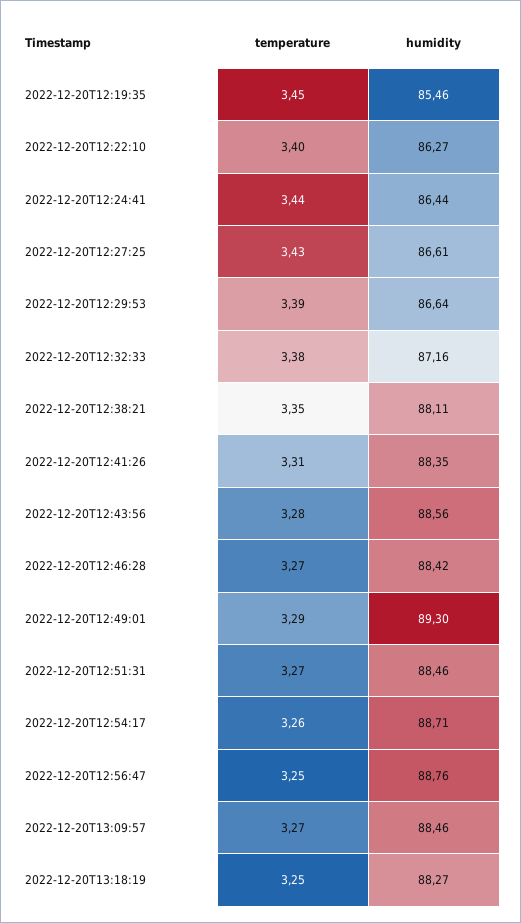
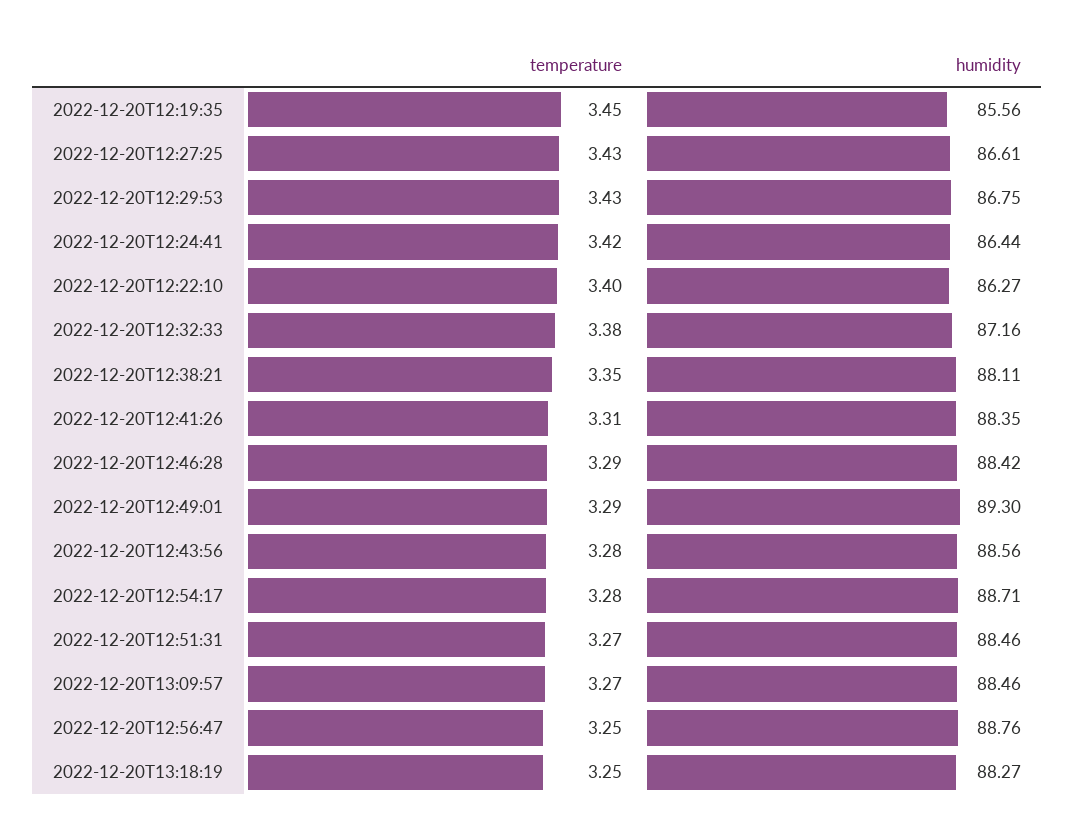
  {
    "temperature": {
      "2022-12-20T12:19:35": 3.45,
      "2022-12-20T12:22:10": 3.4,
-     "2022-12-20T12:24:41": 3.44,
+     "2022-12-20T12:24:41": 3.42,
      "2022-12-20T12:27:25": 3.43,
-     "2022-12-20T12:29:53": 3.39,
+     "2022-12-20T12:29:53": 3.43,
      "2022-12-20T12:32:33": 3.38,
      "2022-12-20T12:38:21": 3.35,
      "2022-12-20T12:41:26": 3.31,
      "2022-12-20T12:43:56": 3.28,
-     "2022-12-20T12:46:28": 3.27,
+     "2022-12-20T12:46:28": 3.29,
      "2022-12-20T12:49:01": 3.29,
      "2022-12-20T12:51:31": 3.27,
-     "2022-12-20T12:54:17": 3.26,
+     "2022-12-20T12:54:17": 3.28,
      "2022-12-20T12:56:47": 3.25,
      "2022-12-20T13:09:57": 3.27,
      "2022-12-20T13:18:19": 3.25
    },
    "humidity": {
-     "2022-12-20T12:19:35": 85.46,
+     "2022-12-20T12:19:35": 85.56,
      "2022-12-20T12:22:10": 86.27,
      "2022-12-20T12:24:41": 86.44,
      "2022-12-20T12:27:25": 86.61,
-     "2022-12-20T12:29:53": 86.64,
+     "2022-12-20T12:29:53": 86.75,
      "2022-12-20T12:32:33": 87.16,
      "2022-12-20T12:38:21": 88.11,
      "2022-12-20T12:41:26": 88.35,
      "2022-12-20T12:43:56": 88.56,
      "2022-12-20T12:46:28": 88.42,
      "2022-12-20T12:49:01": 89.3,
      "2022-12-20T12:51:31": 88.46,
      "2022-12-20T12:54:17": 88.71,
      "2022-12-20T12:56:47": 88.76,
      "2022-12-20T13:09:57": 88.46,
      "2022-12-20T13:18:19": 88.27
    }
  }

